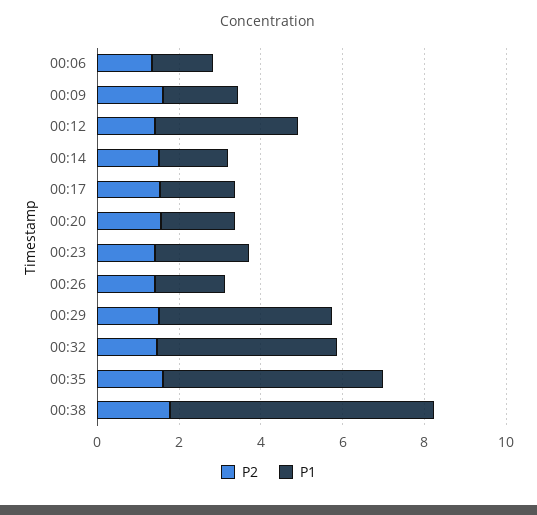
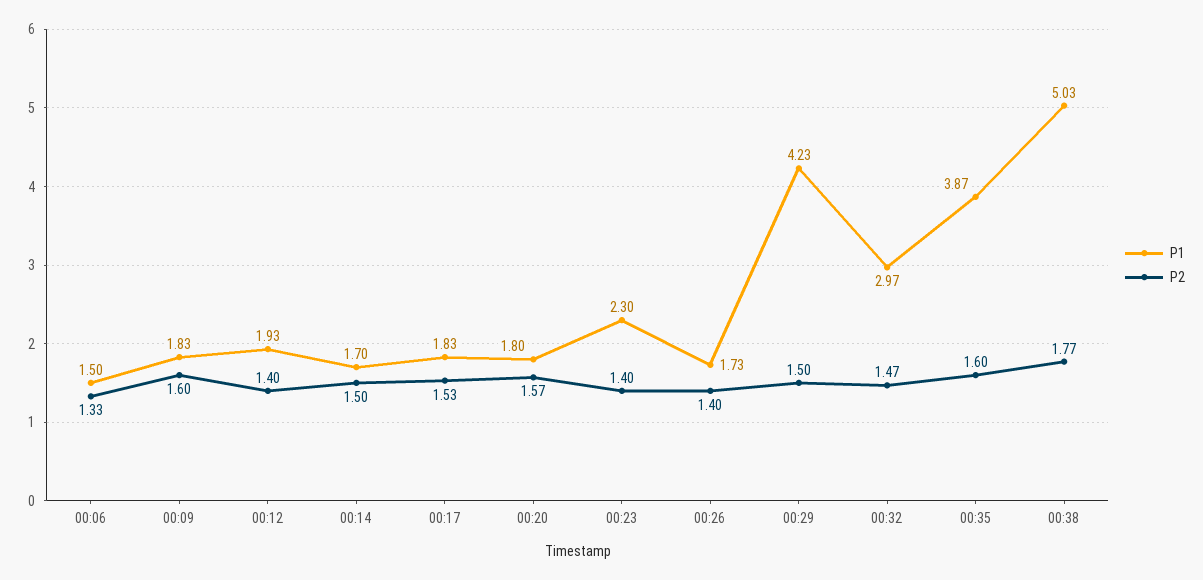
  {
    "P2": {
      "00:06": 1.33,
      "00:09": 1.6,
      "00:12": 1.4,
      "00:14": 1.5,
      "00:17": 1.53,
      "00:20": 1.57,
      "00:23": 1.4,
      "00:26": 1.4,
      "00:29": 1.5,
      "00:32": 1.47,
      "00:35": 1.6,
      "00:38": 1.77
    },
    "P1": {
      "00:06": 1.5,
      "00:09": 1.83,
-     "00:12": 3.5,
+     "00:12": 1.93,
      "00:14": 1.7,
      "00:17": 1.83,
      "00:20": 1.8,
      "00:23": 2.3,
      "00:26": 1.73,
      "00:29": 4.23,
-     "00:32": 4.5,
+     "00:32": 2.97,
-     "00:35": 5.5,
+     "00:35": 3.87,
-     "00:38": 6.5
+     "00:38": 5.03
    }
  }

